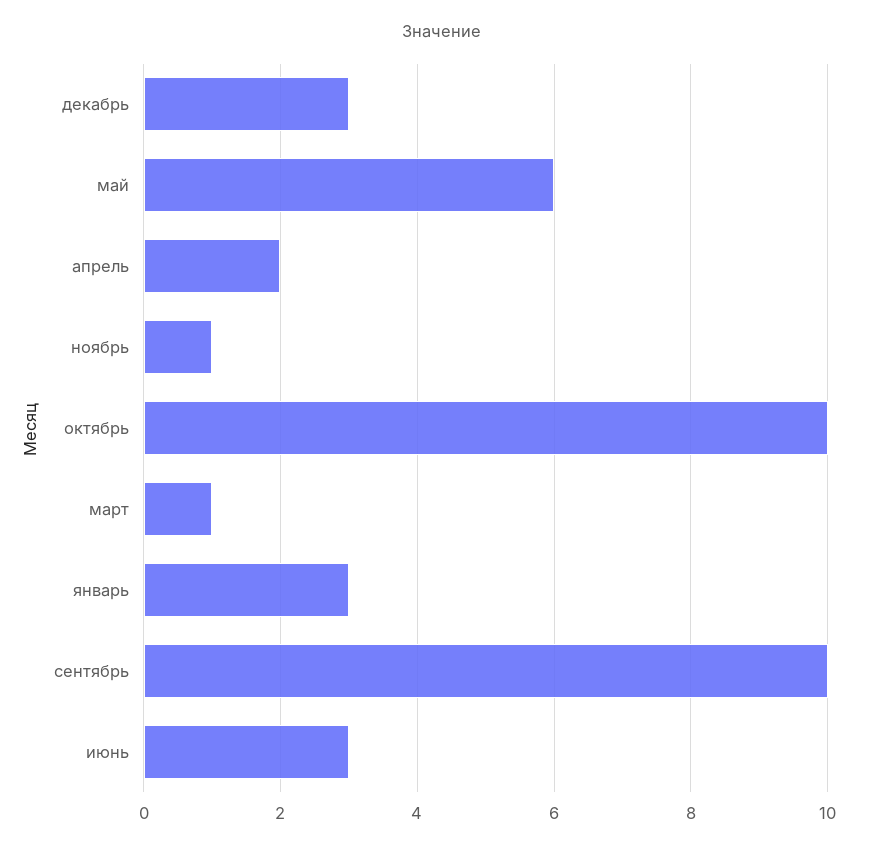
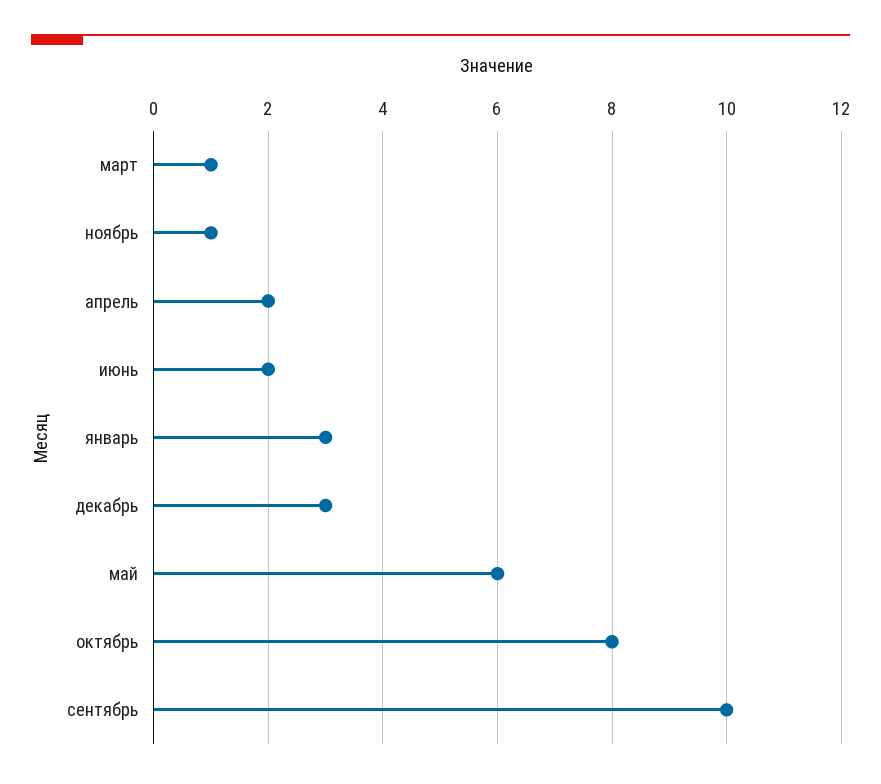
  {
    "декабрь": 3,
    "май": 6,
    "апрель": 2,
    "ноябрь": 1,
-   "октябрь": 10,
+   "октябрь": 8,
    "март": 1,
    "январь": 3,
    "сентябрь": 10,
-   "июнь": 3
+   "июнь": 2
  }

